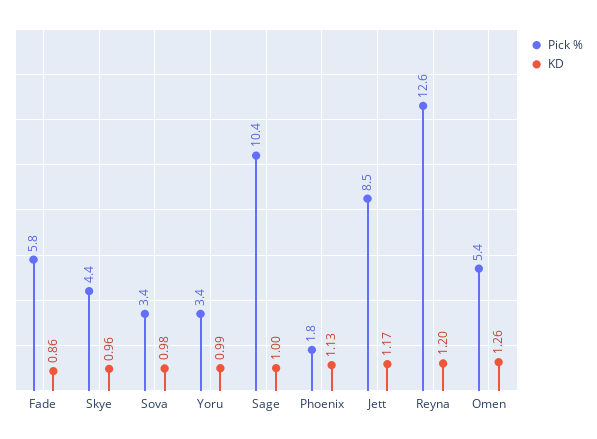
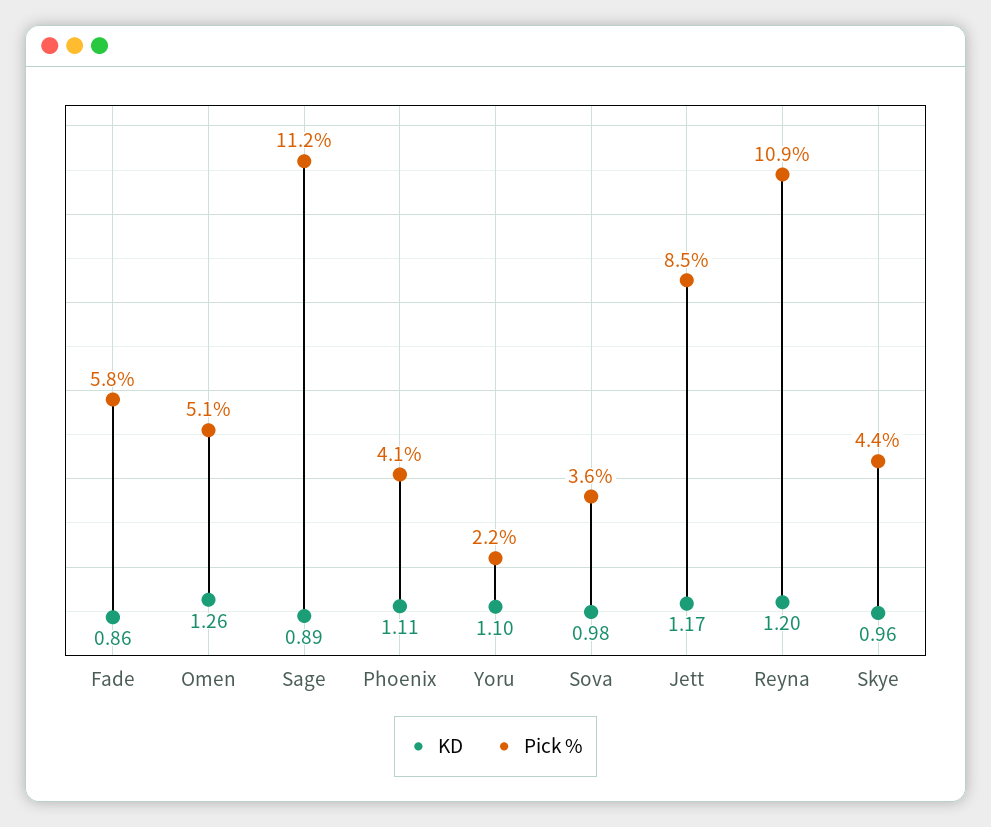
  {
    "Pick %": {
      "Fade": 5.8,
      "Skye": 4.4,
-     "Sova": 3.4,
+     "Sova": 3.6,
-     "Yoru": 3.4,
+     "Yoru": 2.2,
-     "Sage": 10.4,
+     "Sage": 11.2,
-     "Phoenix": 1.8,
+     "Phoenix": 4.1,
      "Jett": 8.5,
-     "Reyna": 12.6,
+     "Reyna": 10.9,
-     "Omen": 5.4
+     "Omen": 5.1
    },
    "KD": {
      "Fade": 0.86,
      "Skye": 0.96,
      "Sova": 0.98,
-     "Yoru": 0.99,
+     "Yoru": 1.1,
-     "Sage": 1,
+     "Sage": 0.89,
-     "Phoenix": 1.13,
+     "Phoenix": 1.11,
      "Jett": 1.17,
      "Reyna": 1.2,
      "Omen": 1.26
    }
  }

